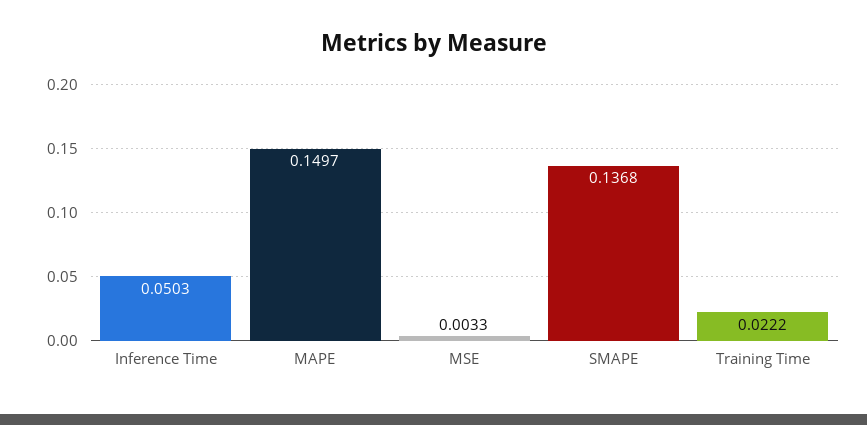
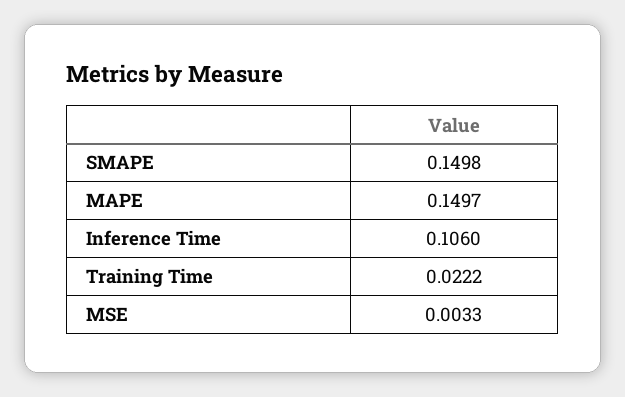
  {
-   "Inference Time": 0.0503,
+   "Inference Time": 0.106,
    "MAPE": 0.1497,
    "MSE": 0.0033,
-   "SMAPE": 0.1368,
+   "SMAPE": 0.1498,
    "Training Time": 0.0222
  }

